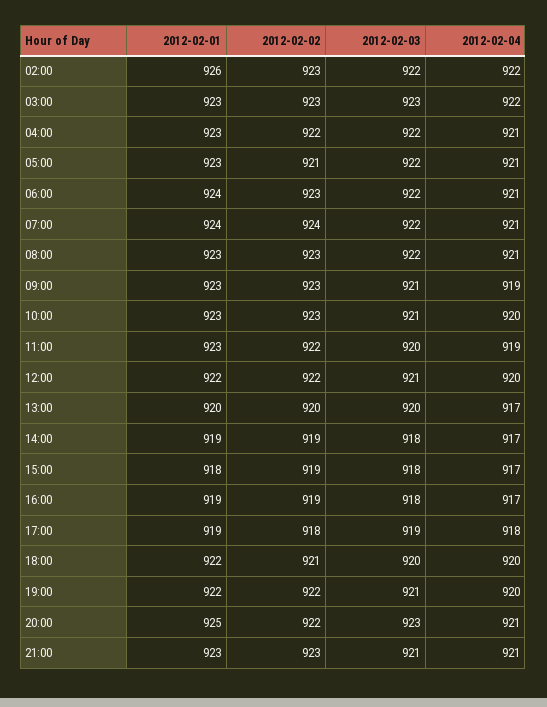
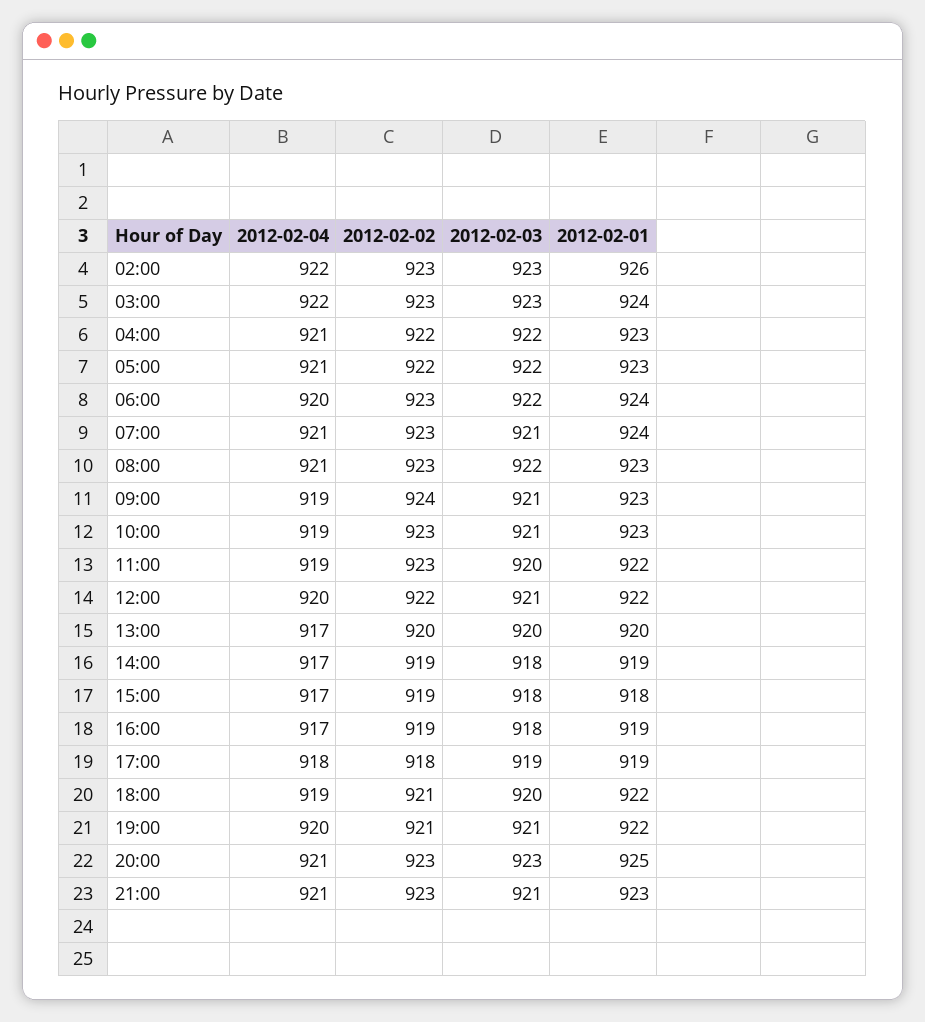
  {
    "2012-02-01": {
      "02:00": 926,
-     "03:00": 923,
+     "03:00": 924,
      "04:00": 923,
      "05:00": 923,
      "06:00": 924,
      "07:00": 924,
      "08:00": 923,
      "09:00": 923,
      "10:00": 923,
-     "11:00": 923,
+     "11:00": 922,
      "12:00": 922,
      "13:00": 920,
      "14:00": 919,
      "15:00": 918,
      "16:00": 919,
      "17:00": 919,
      "18:00": 922,
      "19:00": 922,
      "20:00": 925,
      "21:00": 923
    },
    "2012-02-02": {
      "02:00": 923,
      "03:00": 923,
      "04:00": 922,
-     "05:00": 921,
+     "05:00": 922,
      "06:00": 923,
-     "07:00": 924,
+     "07:00": 923,
      "08:00": 923,
-     "09:00": 923,
+     "09:00": 924,
      "10:00": 923,
-     "11:00": 922,
+     "11:00": 923,
      "12:00": 922,
      "13:00": 920,
      "14:00": 919,
      "15:00": 919,
      "16:00": 919,
      "17:00": 918,
      "18:00": 921,
-     "19:00": 922,
+     "19:00": 921,
-     "20:00": 922,
+     "20:00": 923,
      "21:00": 923
    },
    "2012-02-03": {
-     "02:00": 922,
+     "02:00": 923,
      "03:00": 923,
      "04:00": 922,
      "05:00": 922,
      "06:00": 922,
-     "07:00": 922,
+     "07:00": 921,
      "08:00": 922,
      "09:00": 921,
      "10:00": 921,
      "11:00": 920,
      "12:00": 921,
      "13:00": 920,
      "14:00": 918,
      "15:00": 918,
      "16:00": 918,
      "17:00": 919,
      "18:00": 920,
      "19:00": 921,
      "20:00": 923,
      "21:00": 921
    },
    "2012-02-04": {
      "02:00": 922,
      "03:00": 922,
      "04:00": 921,
      "05:00": 921,
-     "06:00": 921,
+     "06:00": 920,
      "07:00": 921,
      "08:00": 921,
      "09:00": 919,
-     "10:00": 920,
+     "10:00": 919,
      "11:00": 919,
      "12:00": 920,
      "13:00": 917,
      "14:00": 917,
      "15:00": 917,
      "16:00": 917,
      "17:00": 918,
-     "18:00": 920,
+     "18:00": 919,
      "19:00": 920,
      "20:00": 921,
      "21:00": 921
    }
  }

